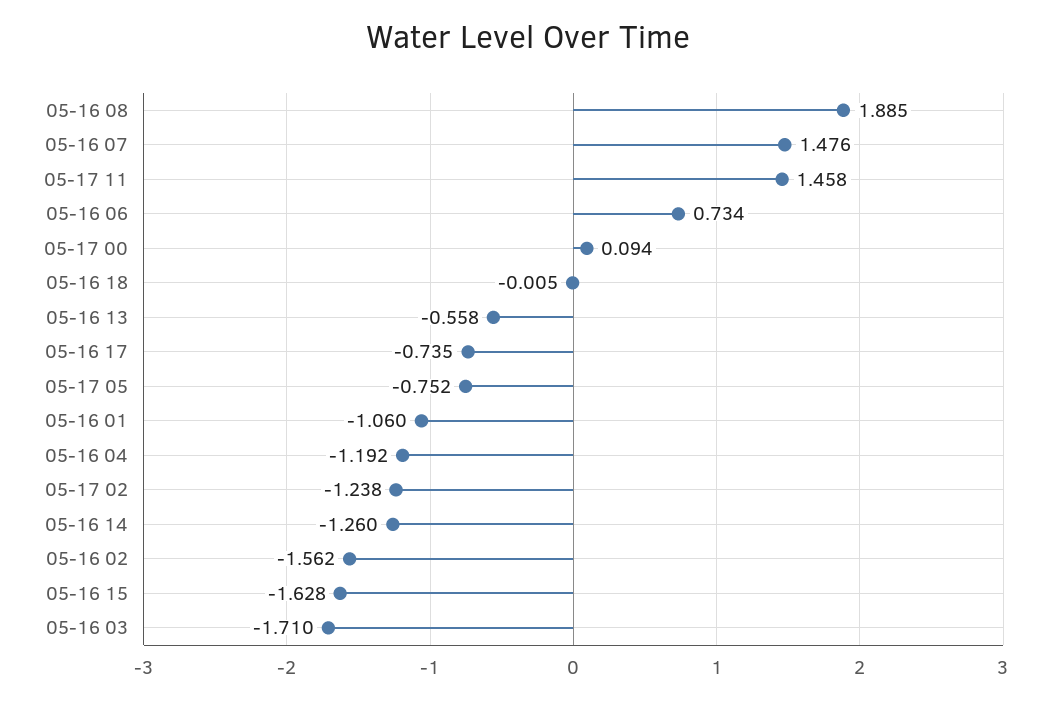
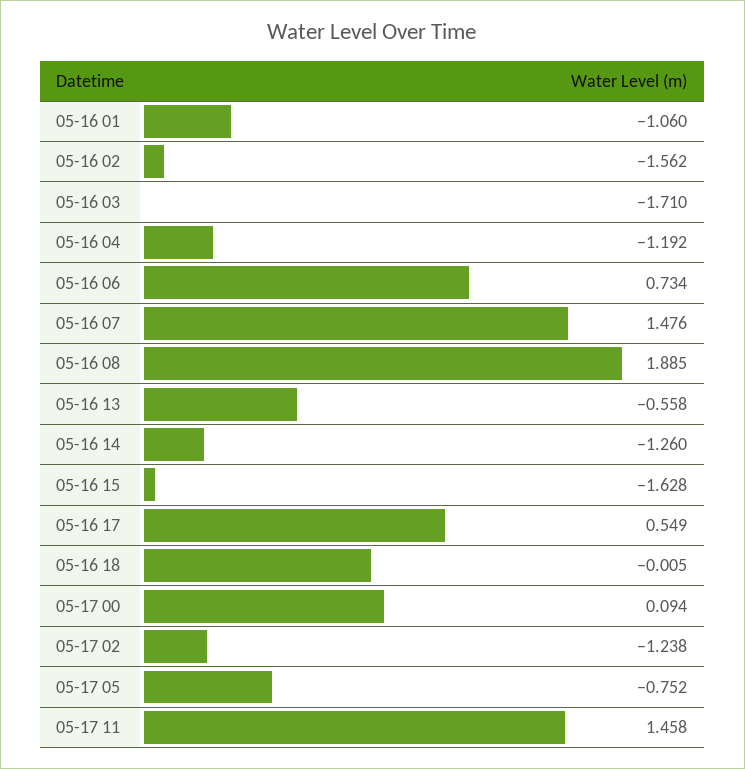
  {
    "05-16 08": 1.885,
    "05-16 07": 1.476,
    "05-17 11": 1.458,
    "05-16 06": 0.734,
    "05-17 00": 0.094,
    "05-16 18": -0.005,
    "05-16 13": -0.558,
-   "05-16 17": -0.735,
+   "05-16 17": 0.549,
    "05-17 05": -0.752,
    "05-16 01": -1.06,
    "05-16 04": -1.192,
    "05-17 02": -1.238,
    "05-16 14": -1.26,
    "05-16 02": -1.562,
    "05-16 15": -1.628,
    "05-16 03": -1.71
  }

